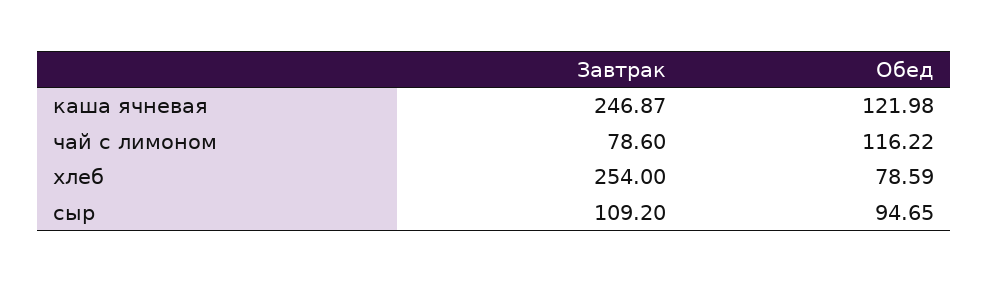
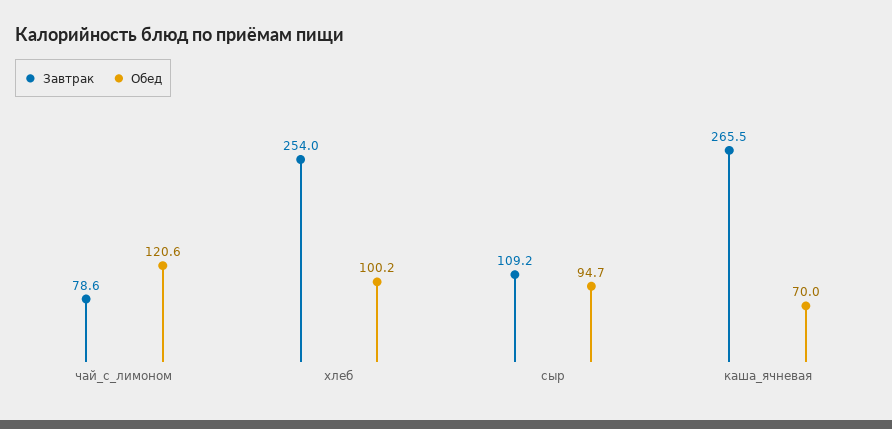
  {
    "Завтрак": {
-     "каша ячневая": 246.87,
+     "каша ячневая": 265.5,
      "чай с лимоном": 78.6,
      "хлеб": 254,
      "сыр": 109.2
    },
    "Обед": {
-     "каша ячневая": 121.98,
+     "каша ячневая": 70,
-     "чай с лимоном": 116.22,
+     "чай с лимоном": 120.6,
-     "хлеб": 78.59,
+     "хлеб": 100.2,
      "сыр": 94.65
    }
  }

